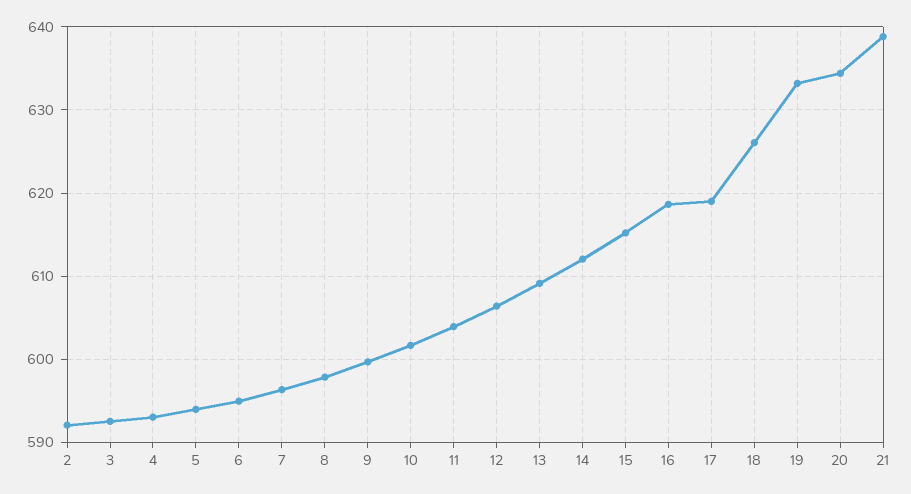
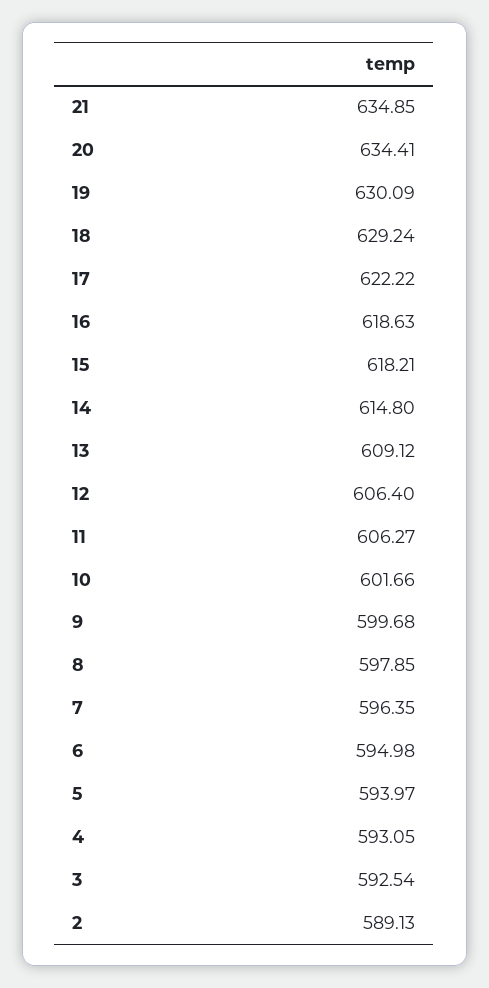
  {
-   "2": 592,
+   "2": 589.13,
    "3": 592.54,
    "4": 593.05,
    "5": 593.97,
    "6": 594.98,
    "7": 596.35,
    "8": 597.85,
    "9": 599.68,
    "10": 601.66,
-   "11": 604,
+   "11": 606.27,
    "12": 606.4,
    "13": 609.12,
-   "14": 612,
+   "14": 614.8,
-   "15": 615,
+   "15": 618.21,
    "16": 618.63,
-   "17": 619,
+   "17": 622.22,
-   "18": 626,
+   "18": 629.24,
-   "19": 633,
+   "19": 630.09,
    "20": 634.41,
-   "21": 639
+   "21": 634.85
  }

